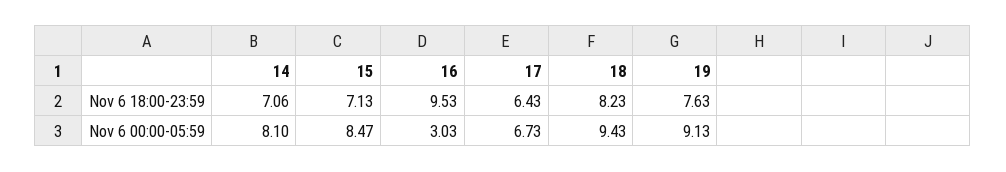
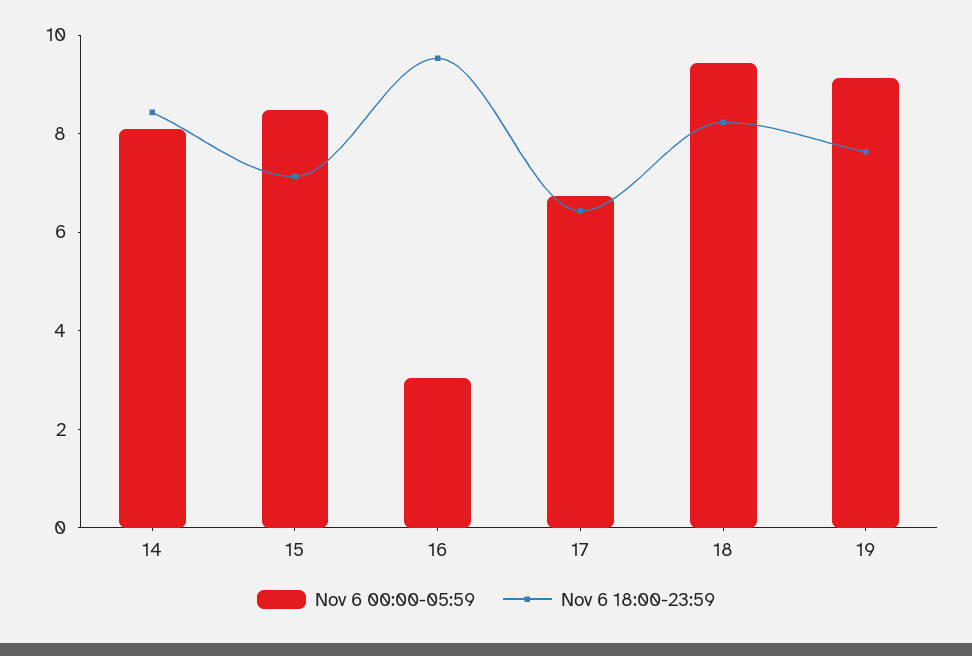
  {
    "Nov 6 18:00-23:59": {
-     "14": 7.06,
+     "14": 8.5,
      "15": 7.13,
      "16": 9.53,
      "17": 6.43,
      "18": 8.23,
      "19": 7.63
    },
    "Nov 6 00:00-05:59": {
      "14": 8.1,
      "15": 8.47,
      "16": 3.03,
      "17": 6.73,
      "18": 9.43,
      "19": 9.13
    }
  }

